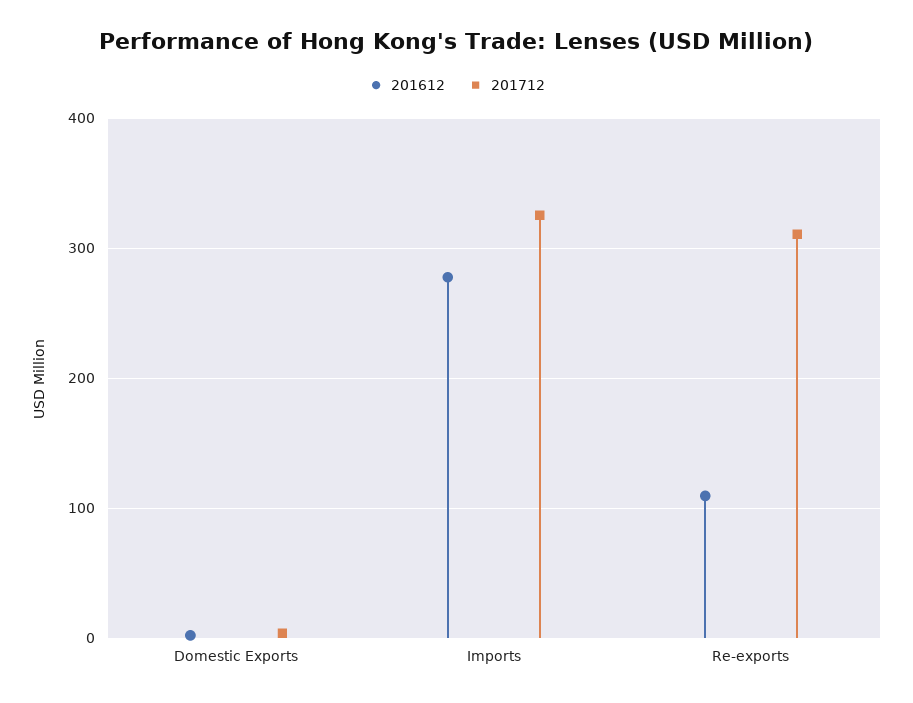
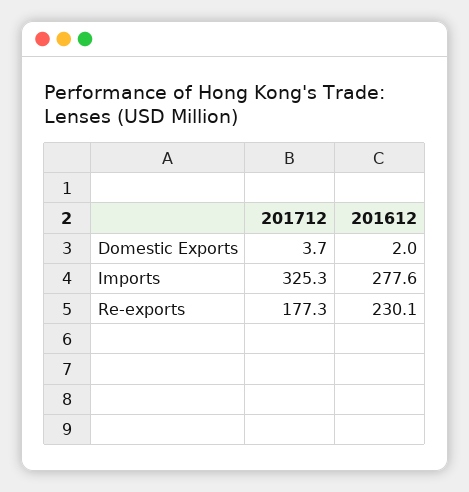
  {
    "201612": {
      "Domestic Exports": 2,
      "Imports": 277.6,
-     "Re-exports": 110
+     "Re-exports": 230.1
    },
    "201712": {
      "Domestic Exports": 3.7,
      "Imports": 325.3,
-     "Re-exports": 310
+     "Re-exports": 177.3
    }
  }

